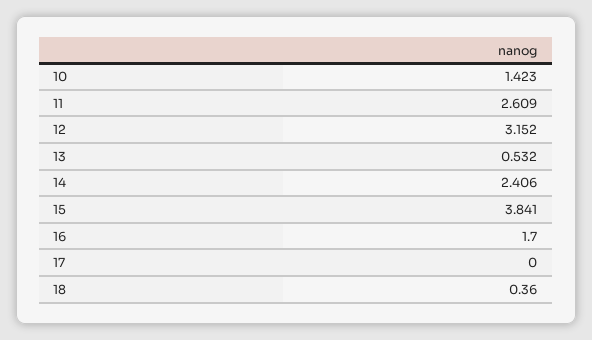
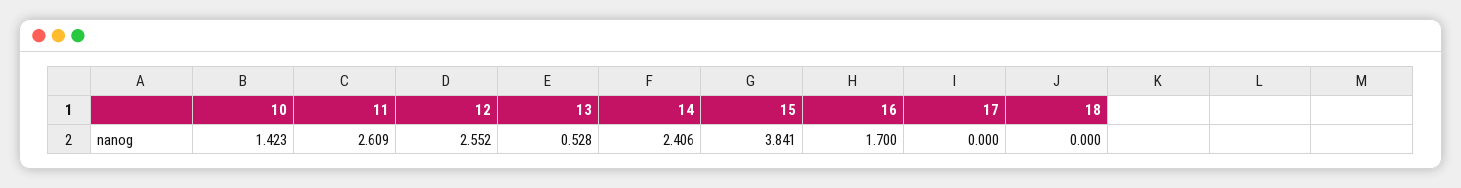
  {
    "10": 1.423,
    "11": 2.609,
-   "12": 3.152,
+   "12": 2.552,
-   "13": 0.532,
+   "13": 0.528,
    "14": 2.406,
    "15": 3.841,
    "16": 1.7,
    "17": 0,
-   "18": 0.36
+   "18": 0
  }

